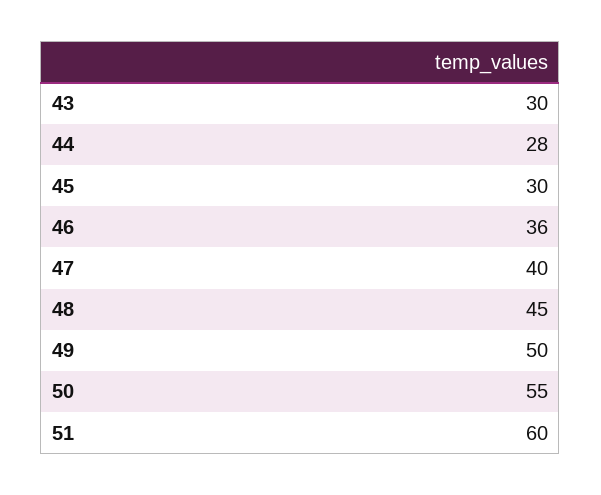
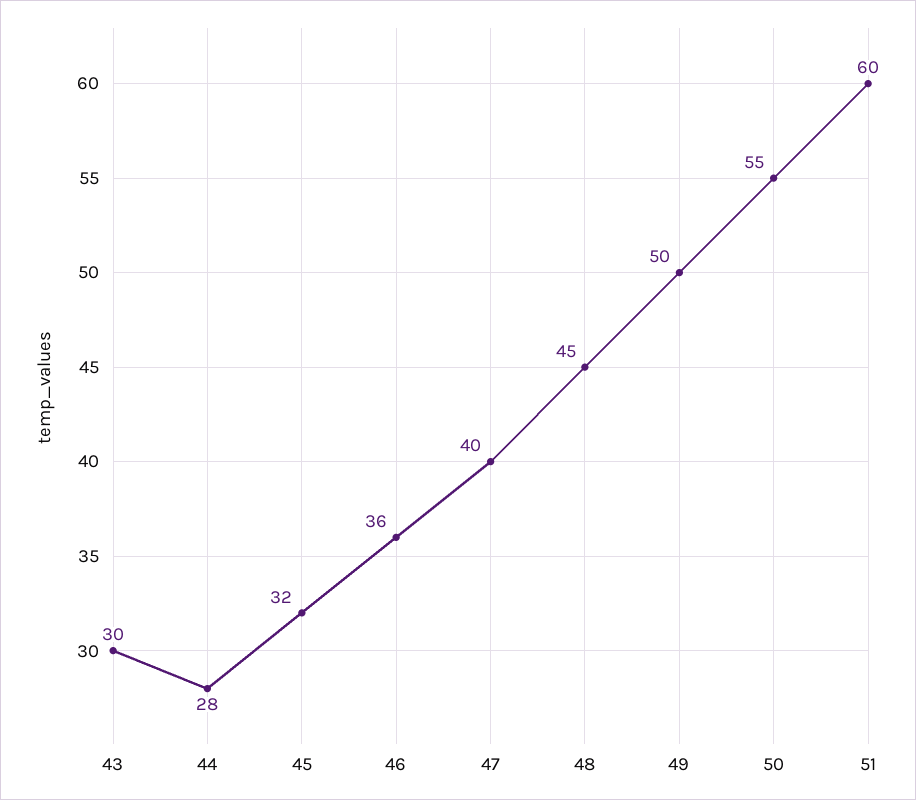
  {
    "43": 30,
    "44": 28,
-   "45": 30,
+   "45": 32,
    "46": 36,
    "47": 40,
    "48": 45,
    "49": 50,
    "50": 55,
    "51": 60
  }

